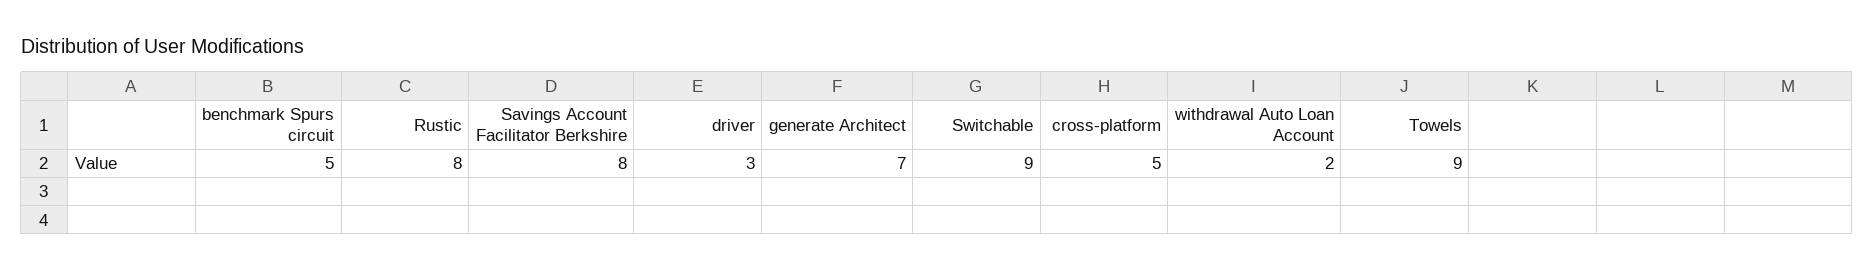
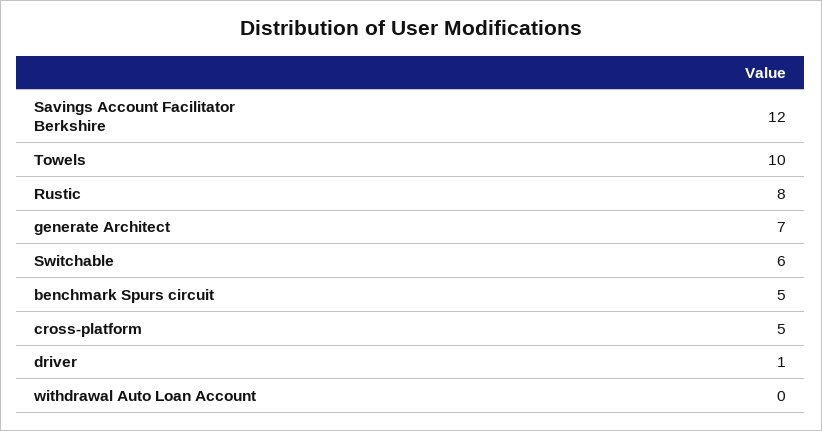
  {
    "benchmark Spurs circuit": 5,
    "Rustic": 8,
-   "Savings Account Facilitator Berkshire": 8,
+   "Savings Account Facilitator Berkshire": 12,
-   "driver": 3,
+   "driver": 1,
    "generate Architect": 7,
-   "Switchable": 9,
+   "Switchable": 6,
    "cross-platform": 5,
-   "withdrawal Auto Loan Account": 2,
+   "withdrawal Auto Loan Account": 0,
-   "Towels": 9
+   "Towels": 10
  }

